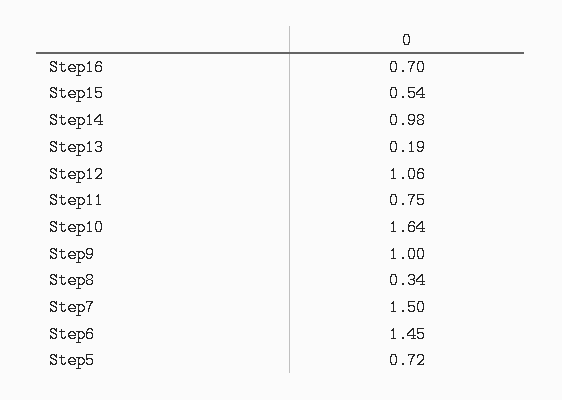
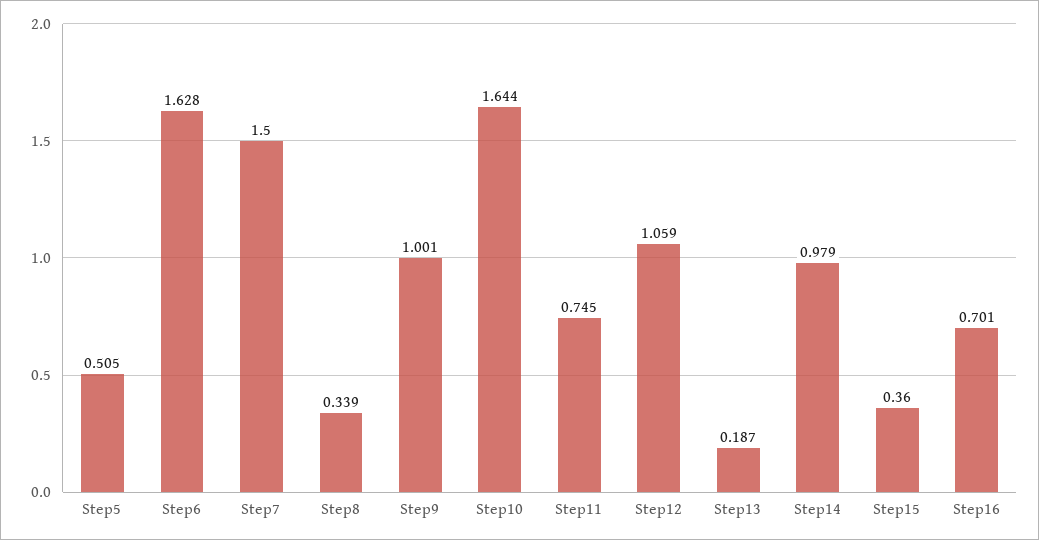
  {
    "Step16": 0.701,
-   "Step15": 0.54,
+   "Step15": 0.36,
    "Step14": 0.979,
    "Step13": 0.187,
    "Step12": 1.059,
    "Step11": 0.745,
    "Step10": 1.644,
    "Step9": 1.001,
    "Step8": 0.339,
    "Step7": 1.5,
-   "Step6": 1.45,
+   "Step6": 1.628,
-   "Step5": 0.72
+   "Step5": 0.505
  }

